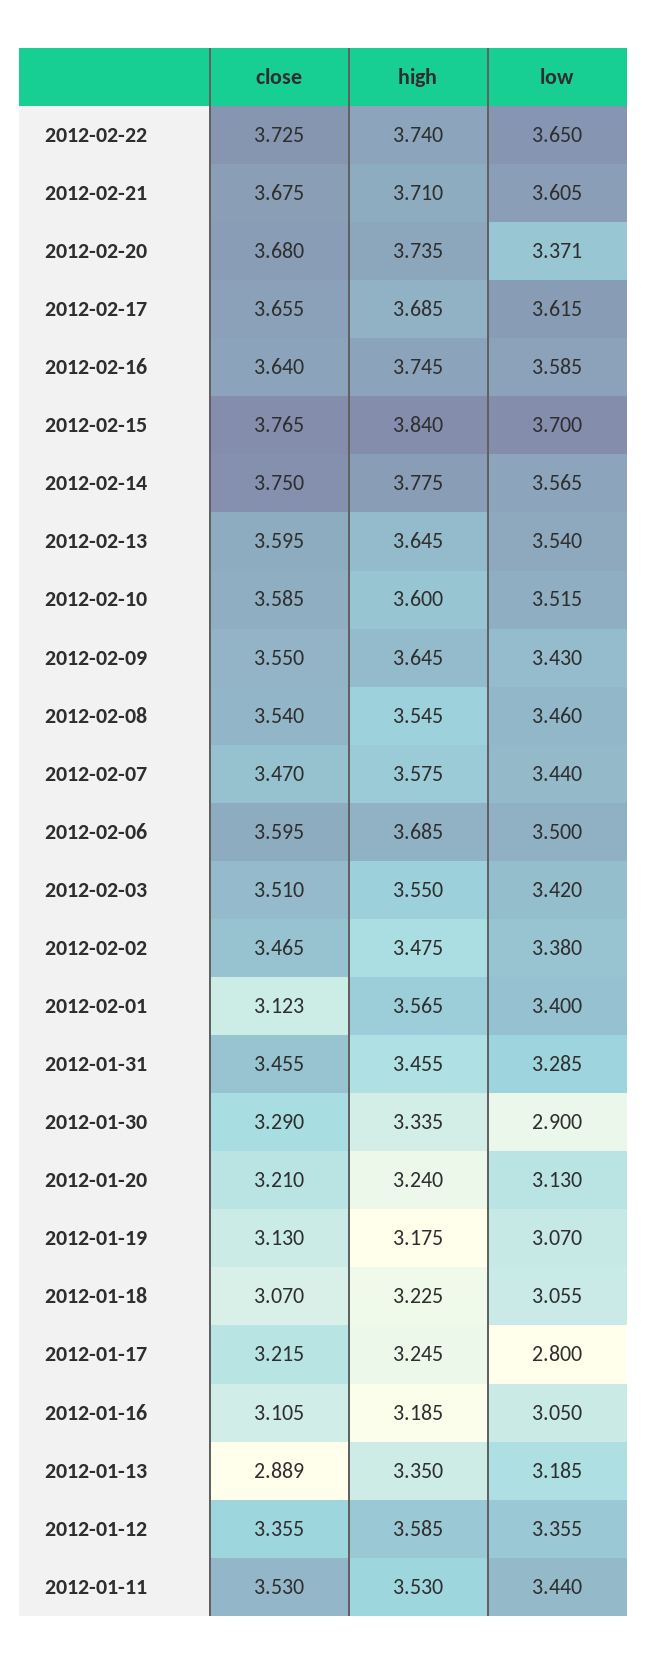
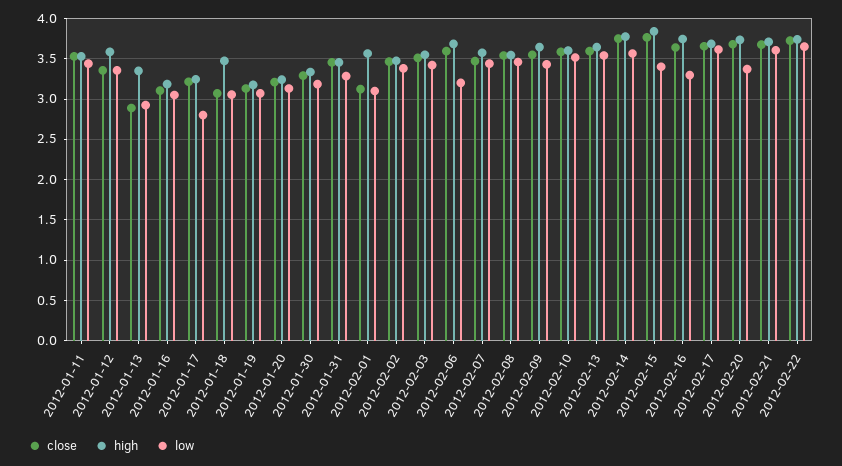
  {
    "close": {
      "2012-02-22": 3.725,
      "2012-02-21": 3.675,
      "2012-02-20": 3.68,
      "2012-02-17": 3.655,
      "2012-02-16": 3.64,
      "2012-02-15": 3.765,
      "2012-02-14": 3.75,
      "2012-02-13": 3.595,
      "2012-02-10": 3.585,
      "2012-02-09": 3.55,
      "2012-02-08": 3.54,
      "2012-02-07": 3.47,
      "2012-02-06": 3.595,
      "2012-02-03": 3.51,
      "2012-02-02": 3.465,
      "2012-02-01": 3.123,
      "2012-01-31": 3.455,
      "2012-01-30": 3.29,
      "2012-01-20": 3.21,
      "2012-01-19": 3.13,
      "2012-01-18": 3.07,
      "2012-01-17": 3.215,
      "2012-01-16": 3.105,
      "2012-01-13": 2.889,
      "2012-01-12": 3.355,
      "2012-01-11": 3.53
    },
    "high": {
      "2012-02-22": 3.74,
      "2012-02-21": 3.71,
      "2012-02-20": 3.735,
      "2012-02-17": 3.685,
      "2012-02-16": 3.745,
      "2012-02-15": 3.84,
      "2012-02-14": 3.775,
      "2012-02-13": 3.645,
      "2012-02-10": 3.6,
      "2012-02-09": 3.645,
      "2012-02-08": 3.545,
      "2012-02-07": 3.575,
      "2012-02-06": 3.685,
      "2012-02-03": 3.55,
      "2012-02-02": 3.475,
      "2012-02-01": 3.565,
      "2012-01-31": 3.455,
      "2012-01-30": 3.335,
      "2012-01-20": 3.24,
      "2012-01-19": 3.175,
-     "2012-01-18": 3.225,
+     "2012-01-18": 3.5,
      "2012-01-17": 3.245,
      "2012-01-16": 3.185,
      "2012-01-13": 3.35,
      "2012-01-12": 3.585,
      "2012-01-11": 3.53
    },
    "low": {
      "2012-02-22": 3.65,
      "2012-02-21": 3.605,
      "2012-02-20": 3.371,
      "2012-02-17": 3.615,
-     "2012-02-16": 3.585,
+     "2012-02-16": 3.3,
-     "2012-02-15": 3.7,
+     "2012-02-15": 3.4,
      "2012-02-14": 3.565,
      "2012-02-13": 3.54,
      "2012-02-10": 3.515,
      "2012-02-09": 3.43,
      "2012-02-08": 3.46,
      "2012-02-07": 3.44,
-     "2012-02-06": 3.5,
+     "2012-02-06": 3.2,
      "2012-02-03": 3.42,
      "2012-02-02": 3.38,
-     "2012-02-01": 3.4,
+     "2012-02-01": 3.1,
      "2012-01-31": 3.285,
-     "2012-01-30": 2.9,
+     "2012-01-30": 3.2,
      "2012-01-20": 3.13,
      "2012-01-19": 3.07,
      "2012-01-18": 3.055,
      "2012-01-17": 2.8,
      "2012-01-16": 3.05,
-     "2012-01-13": 3.185,
+     "2012-01-13": 2.9,
      "2012-01-12": 3.355,
      "2012-01-11": 3.44
    }
  }

